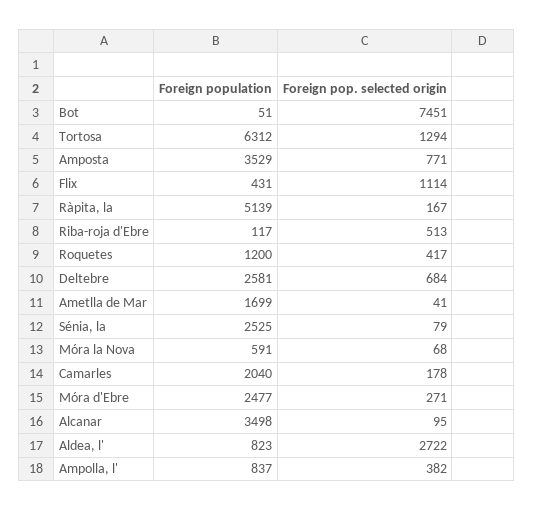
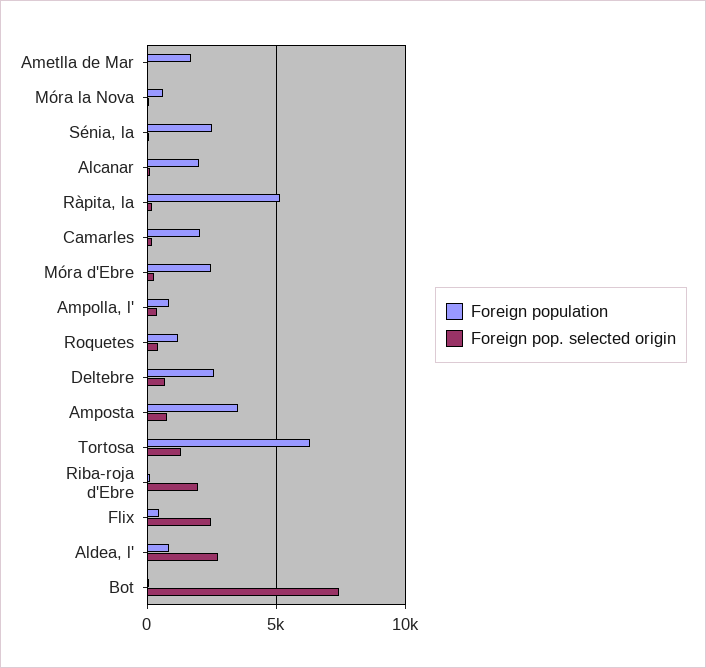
  {
    "Foreign population": {
      "Bot": 51,
      "Tortosa": 6312,
      "Amposta": 3529,
      "Flix": 431,
      "Ràpita, la": 5139,
      "Riba-roja d'Ebre": 117,
      "Roquetes": 1200,
      "Deltebre": 2581,
      "Ametlla de Mar": 1699,
      "Sénia, la": 2525,
      "Móra la Nova": 591,
      "Camarles": 2040,
      "Móra d'Ebre": 2477,
-     "Alcanar": 3498,
+     "Alcanar": 2000,
      "Aldea, l'": 823,
      "Ampolla, l'": 837
    },
    "Foreign pop. selected origin": {
      "Bot": 7451,
      "Tortosa": 1294,
      "Amposta": 771,
-     "Flix": 1114,
+     "Flix": 2500,
      "Ràpita, la": 167,
-     "Riba-roja d'Ebre": 513,
+     "Riba-roja d'Ebre": 2000,
      "Roquetes": 417,
      "Deltebre": 684,
      "Ametlla de Mar": 41,
      "Sénia, la": 79,
      "Móra la Nova": 68,
      "Camarles": 178,
      "Móra d'Ebre": 271,
      "Alcanar": 95,
      "Aldea, l'": 2722,
      "Ampolla, l'": 382
    }
  }

